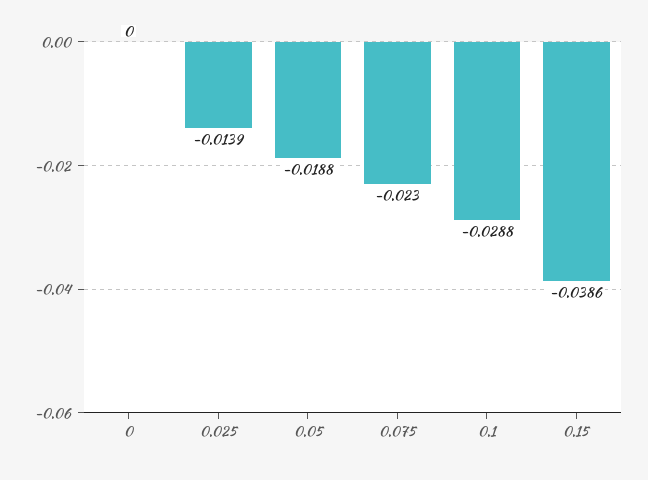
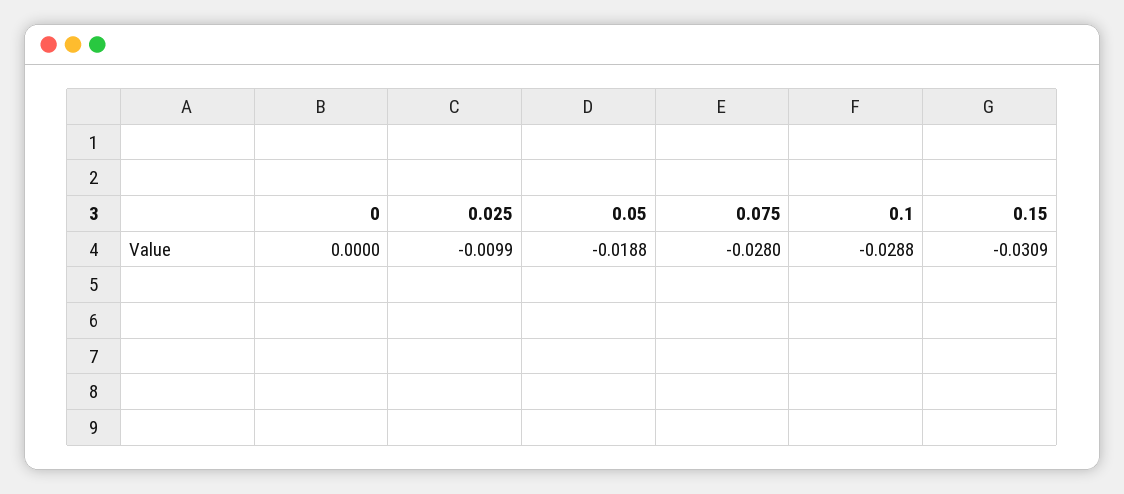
  {
    "0": 0,
-   "0.025": -0.0139,
+   "0.025": -0.0099,
    "0.05": -0.0188,
-   "0.075": -0.023,
+   "0.075": -0.028,
    "0.1": -0.0288,
-   "0.15": -0.0386
+   "0.15": -0.0309
  }

